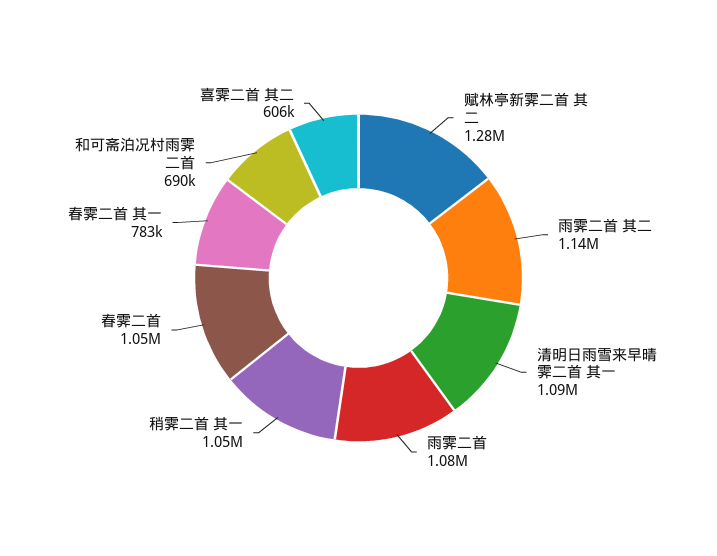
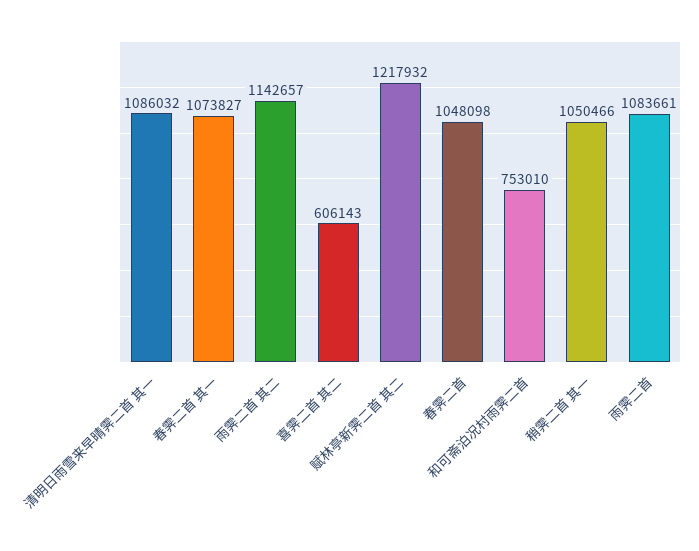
  {
-   "赋林亭新霁二首 其二": 1280000,
+   "赋林亭新霁二首 其二": 1217932,
    "雨霁二首 其二": 1142657,
    "清明日雨雪来早晴霁二首 其一": 1086032,
    "雨霁二首": 1083661,
    "稍霁二首 其一": 1050466,
    "春霁二首": 1048098,
-   "春霁二首 其一": 783000,
+   "春霁二首 其一": 1073827,
-   "和可斋泊况村雨霁二首": 690000,
+   "和可斋泊况村雨霁二首": 753010,
    "喜霁二首 其二": 606143
  }

